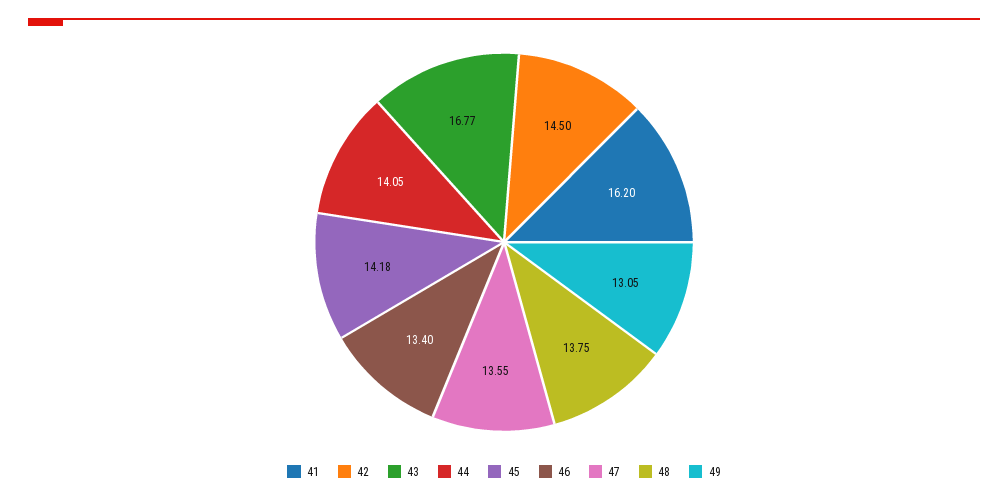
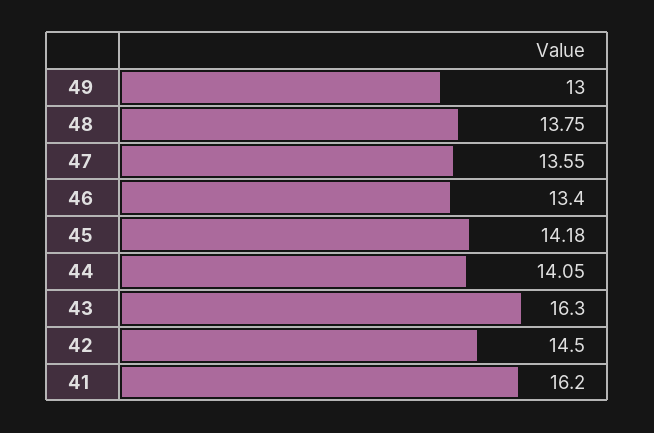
  {
    "41": 16.2,
    "42": 14.5,
-   "43": 16.77,
+   "43": 16.3,
    "44": 14.05,
    "45": 14.18,
    "46": 13.4,
    "47": 13.55,
    "48": 13.75,
-   "49": 13.05
+   "49": 13
  }

